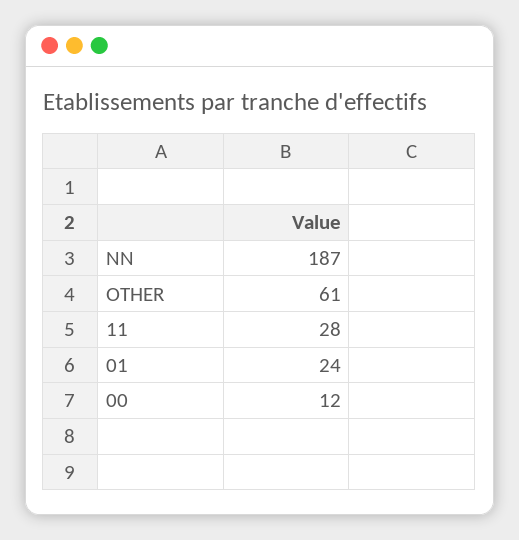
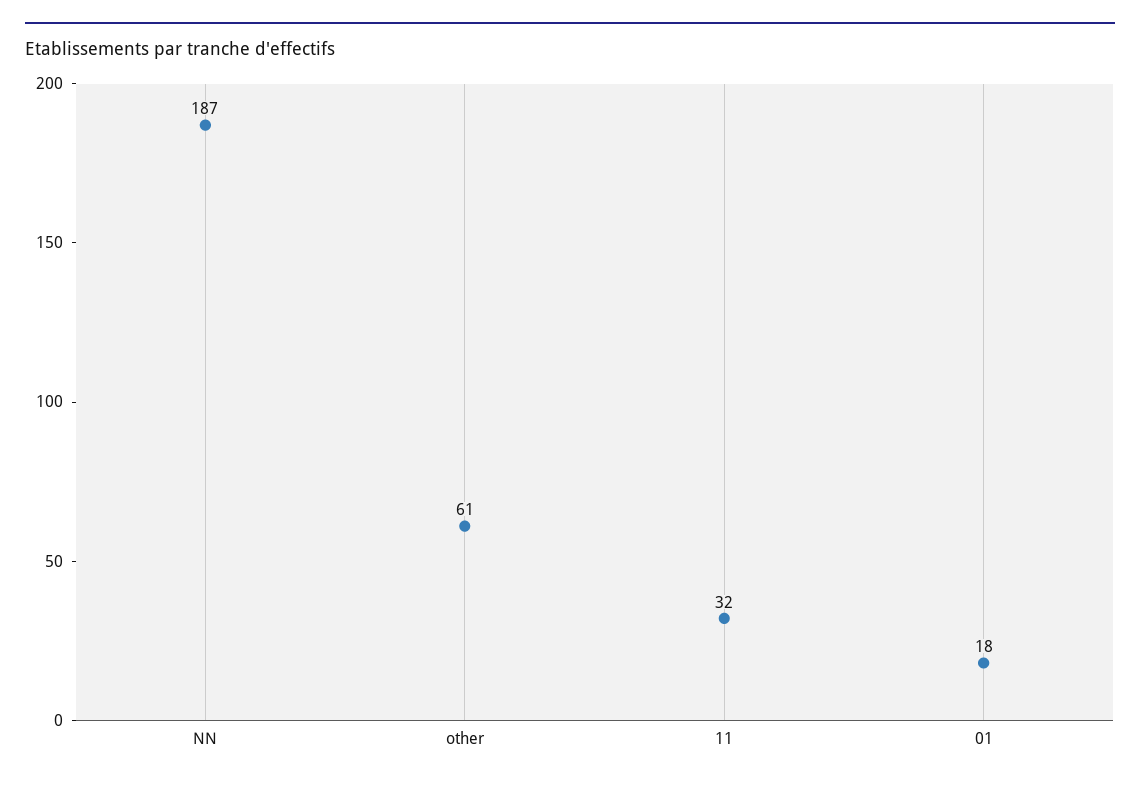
  {
    "NN": 187,
    "OTHER": 61,
-   "11": 28,
+   "11": 32,
-   "01": 24,
+   "01": 18
-   "00": 12
  }

